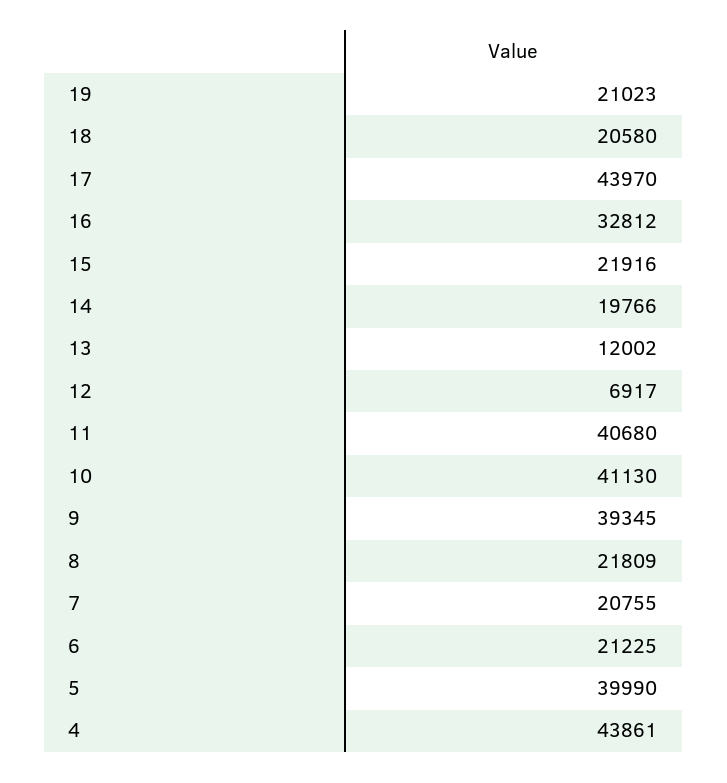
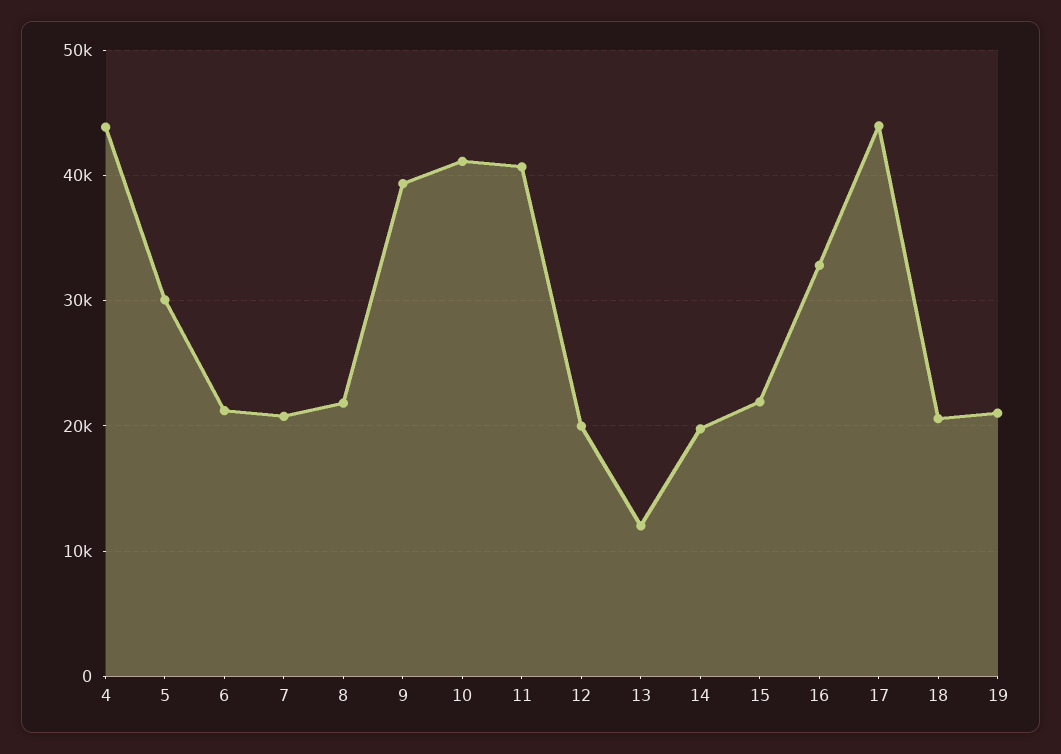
  {
    "19": 21023,
    "18": 20580,
    "17": 43970,
    "16": 32812,
    "15": 21916,
    "14": 19766,
    "13": 12002,
-   "12": 6917,
+   "12": 20000,
    "11": 40680,
    "10": 41130,
    "9": 39345,
    "8": 21809,
    "7": 20755,
    "6": 21225,
-   "5": 39990,
+   "5": 30000,
    "4": 43861
  }

